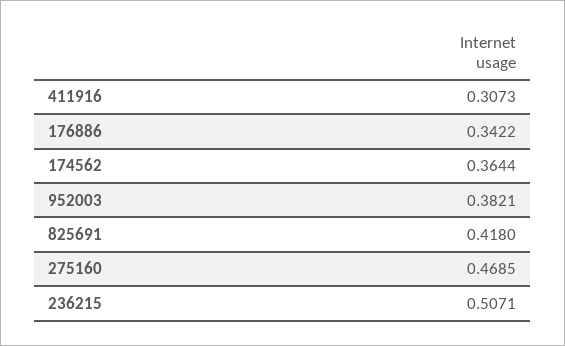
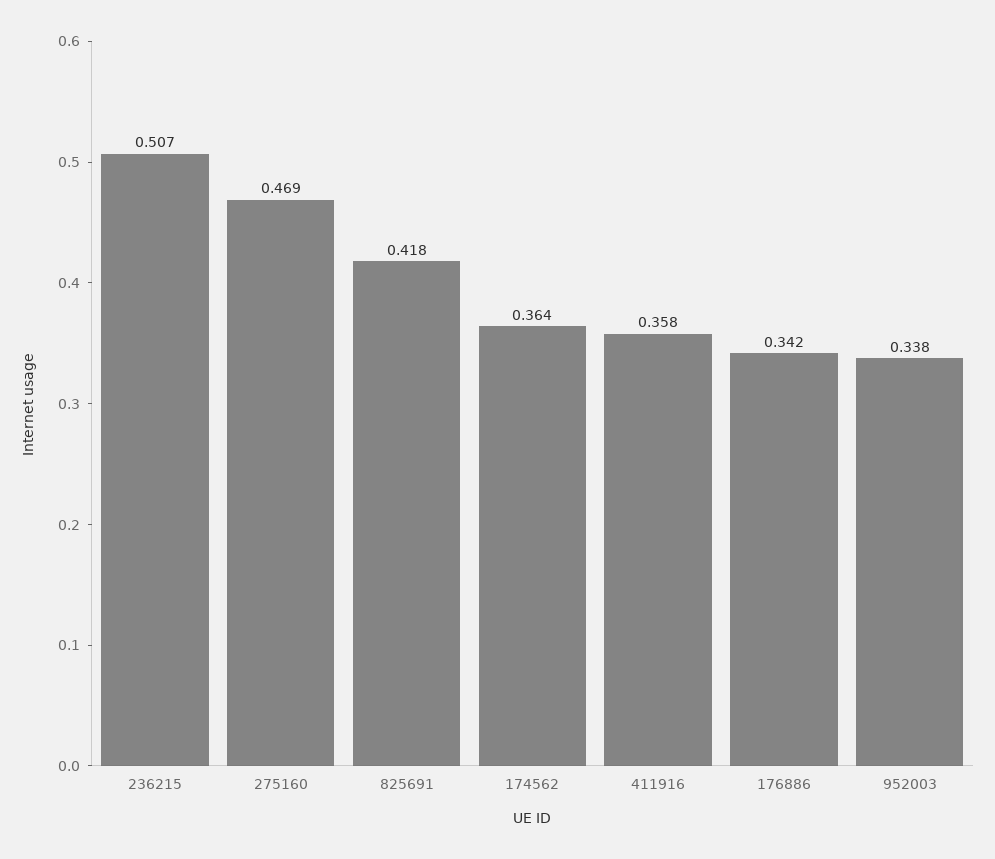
  {
-   "411916": 0.3073,
+   "411916": 0.358,
    "176886": 0.3422,
    "174562": 0.3644,
-   "952003": 0.3821,
+   "952003": 0.338,
    "825691": 0.418,
    "275160": 0.4685,
    "236215": 0.5071
  }

